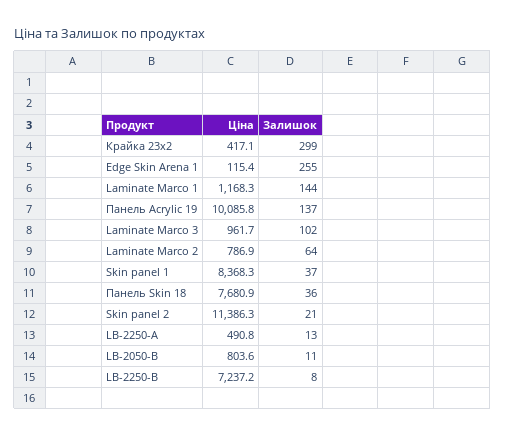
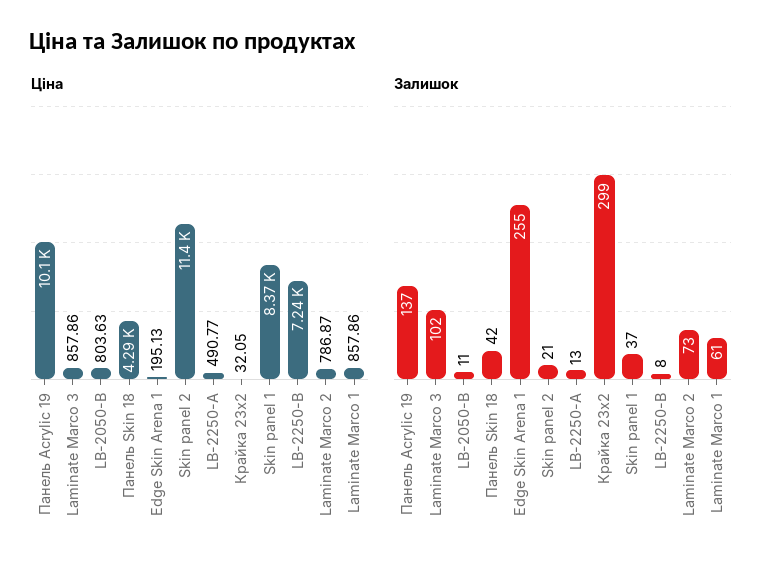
  {
    "Ціна": {
-     "Крайка 23x2": 417.1,
+     "Крайка 23x2": 32.05,
-     "Edge Skin Arena 1": 115.4,
+     "Edge Skin Arena 1": 195.13,
-     "Laminate Marco 1": 1168.3,
+     "Laminate Marco 1": 857.86,
      "Панель Acrylic 19": 10085.8,
-     "Laminate Marco 3": 961.7,
+     "Laminate Marco 3": 857.86,
      "Laminate Marco 2": 786.87,
      "Skin panel 1": 8368.3,
-     "Панель Skin 18": 7680.9,
+     "Панель Skin 18": 4290,
      "Skin panel 2": 11386.3,
      "LB-2250-А": 490.77,
      "LB-2050-В": 803.63,
      "LB-2250-В": 7237.2
    },
    "Залишок": {
      "Крайка 23x2": 299,
      "Edge Skin Arena 1": 255,
-     "Laminate Marco 1": 144,
+     "Laminate Marco 1": 61,
      "Панель Acrylic 19": 137,
      "Laminate Marco 3": 102,
-     "Laminate Marco 2": 64,
+     "Laminate Marco 2": 73,
      "Skin panel 1": 37,
-     "Панель Skin 18": 36,
+     "Панель Skin 18": 42,
      "Skin panel 2": 21,
      "LB-2250-А": 13,
      "LB-2050-В": 11,
      "LB-2250-В": 8
    }
  }

